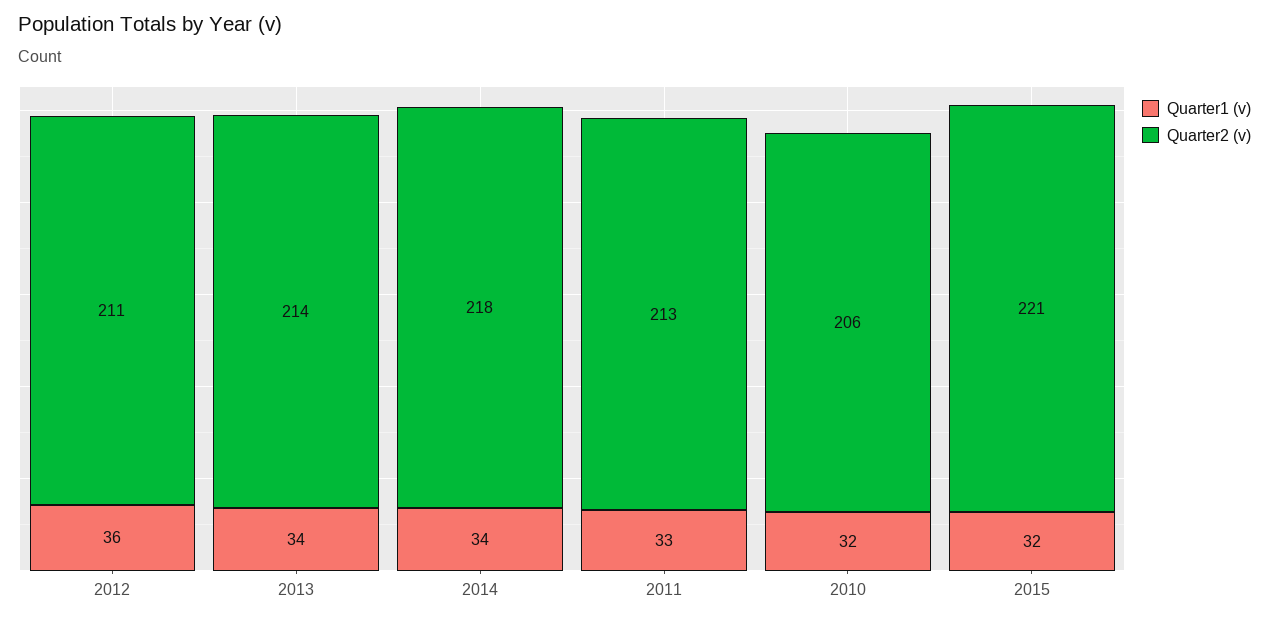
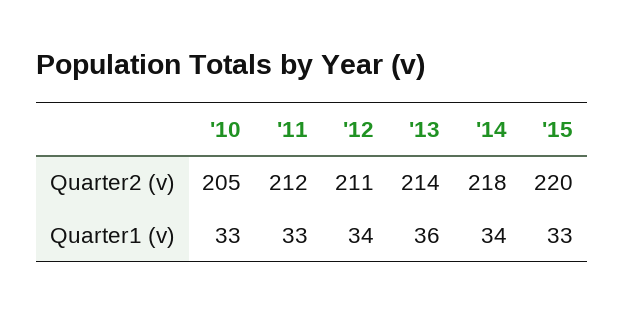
  {
    "Quarter1 (v)": {
-     "2012": 36,
+     "2012": 34,
-     "2013": 34,
+     "2013": 36,
      "2014": 34,
      "2011": 33,
-     "2010": 32,
+     "2010": 33,
-     "2015": 32
+     "2015": 33
    },
    "Quarter2 (v)": {
      "2012": 211,
      "2013": 214,
      "2014": 218,
-     "2011": 213,
+     "2011": 212,
-     "2010": 206,
+     "2010": 205,
-     "2015": 221
+     "2015": 220
    }
  }

